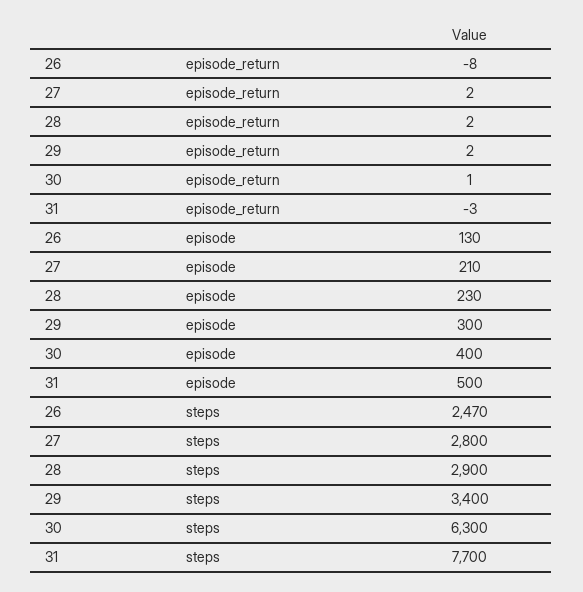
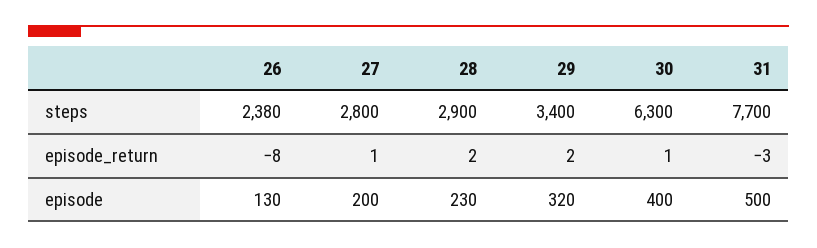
  {
    "26": {
      "episode_return": -8,
      "episode": 130,
-     "steps": 2470
+     "steps": 2380
    },
    "27": {
-     "episode_return": 2,
+     "episode_return": 1,
-     "episode": 210,
+     "episode": 200,
      "steps": 2800
    },
    "28": {
      "episode_return": 2,
      "episode": 230,
      "steps": 2900
    },
    "29": {
      "episode_return": 2,
-     "episode": 300,
+     "episode": 320,
      "steps": 3400
    },
    "30": {
      "episode_return": 1,
      "episode": 400,
      "steps": 6300
    },
    "31": {
      "episode_return": -3,
      "episode": 500,
      "steps": 7700
    }
  }

